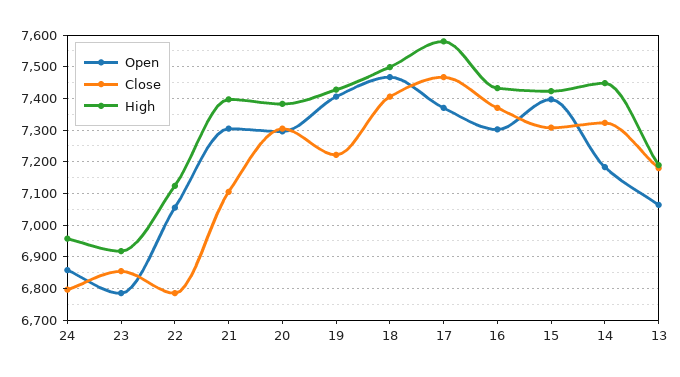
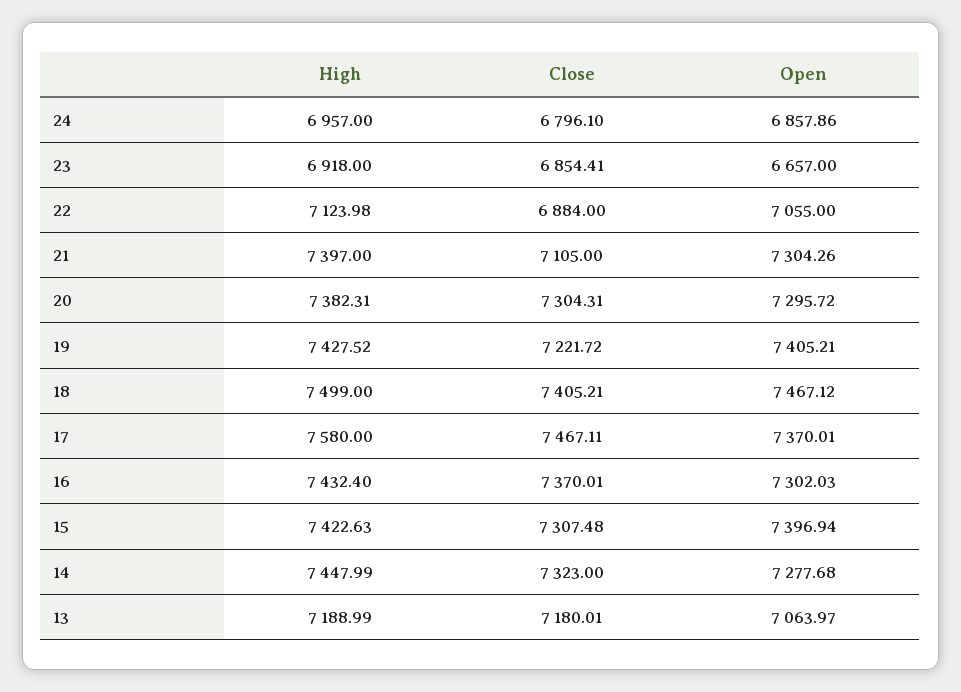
  {
    "Open": {
      "24": 6857.86,
-     "23": 6780,
+     "23": 6657,
      "22": 7055,
      "21": 7304.26,
      "20": 7295.72,
      "19": 7405.21,
      "18": 7467.12,
      "17": 7370.01,
      "16": 7302.03,
      "15": 7396.94,
-     "14": 7180,
+     "14": 7277.68,
      "13": 7063.97
    },
    "Close": {
      "24": 6796.1,
      "23": 6854.41,
-     "22": 6780,
+     "22": 6884,
      "21": 7105,
      "20": 7304.31,
      "19": 7221.72,
      "18": 7405.21,
      "17": 7467.11,
      "16": 7370.01,
      "15": 7307.48,
      "14": 7323,
      "13": 7180.01
    },
    "High": {
      "24": 6957,
      "23": 6918,
      "22": 7123.98,
      "21": 7397,
      "20": 7382.31,
      "19": 7427.52,
      "18": 7499,
      "17": 7580,
      "16": 7432.4,
      "15": 7422.63,
      "14": 7447.99,
      "13": 7188.99
    }
  }

